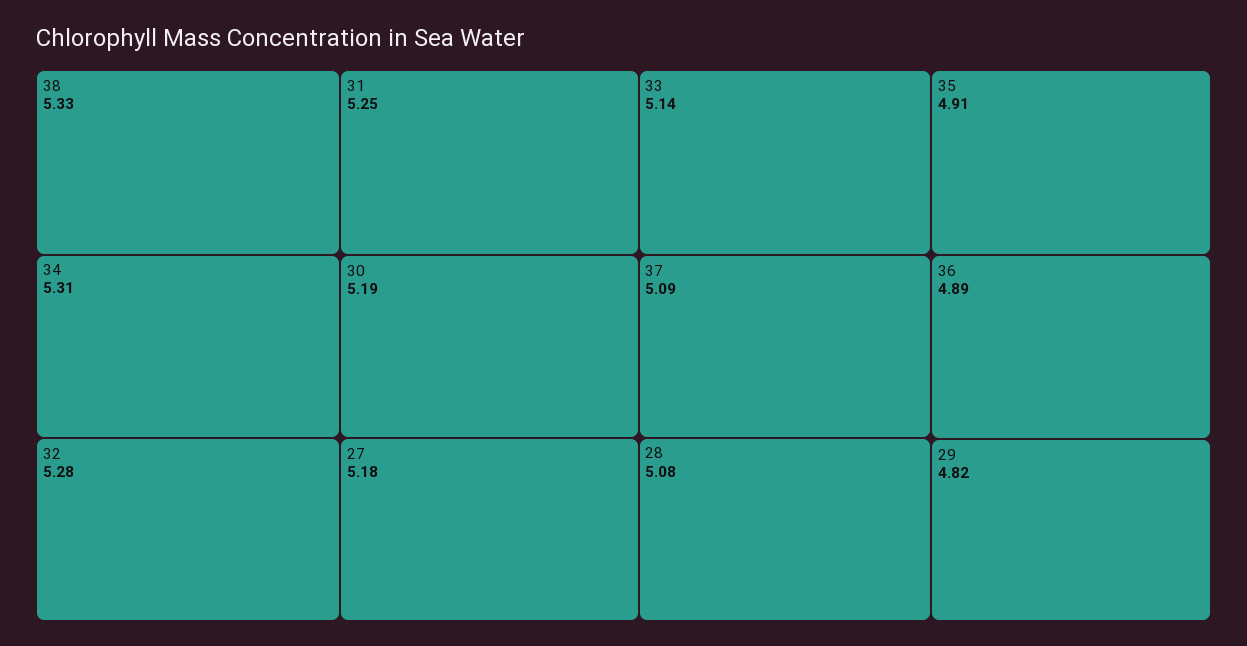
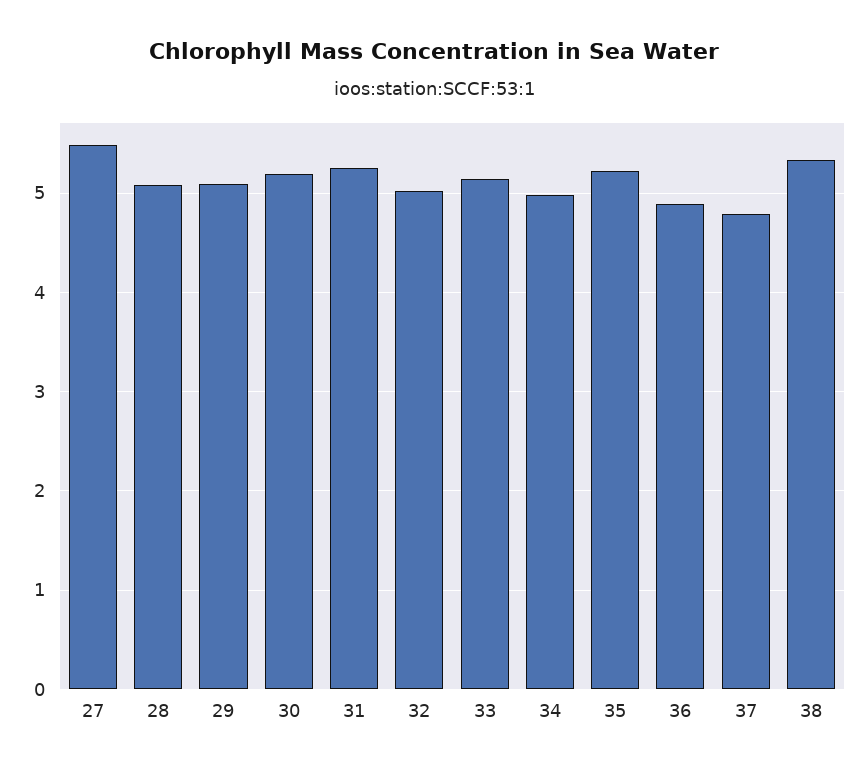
  {
    "38": 5.33,
-   "34": 5.31,
+   "34": 5,
-   "32": 5.28,
+   "32": 5,
    "31": 5.25,
    "30": 5.19,
-   "27": 5.18,
+   "27": 5.5,
    "33": 5.14,
-   "37": 5.09,
+   "37": 4.8,
    "28": 5.08,
-   "35": 4.91,
+   "35": 5.2,
    "36": 4.89,
-   "29": 4.82
+   "29": 5.1
  }

